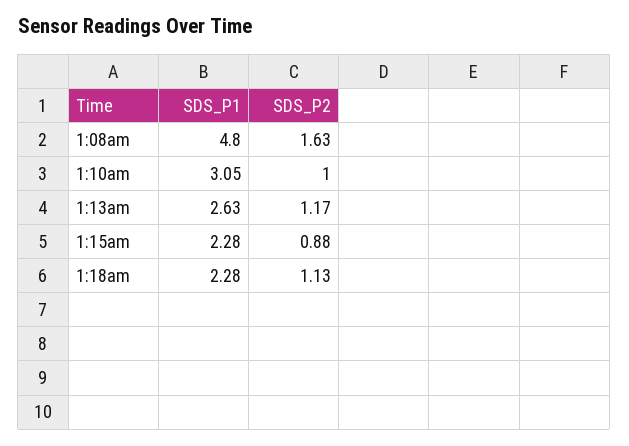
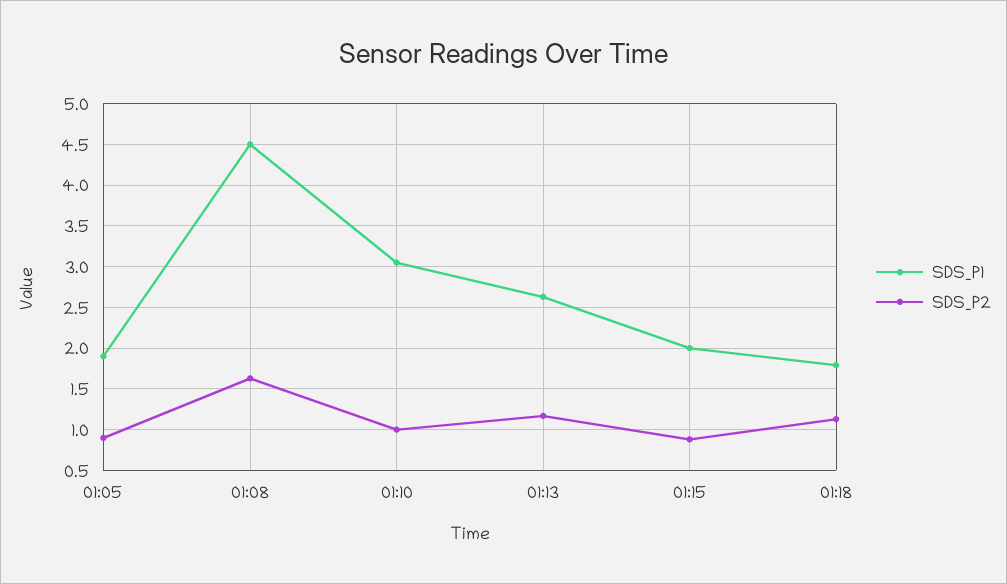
  {
    "SDS_P1": {
-     "1:08am": 4.8,
+     "1:08am": 4.5,
      "1:10am": 3.05,
      "1:13am": 2.63,
-     "1:15am": 2.28,
+     "1:15am": 2,
-     "1:18am": 2.28
+     "1:18am": 1.8,
+     "01:05": 1.9
    },
    "SDS_P2": {
      "1:08am": 1.63,
      "1:10am": 1,
      "1:13am": 1.17,
      "1:15am": 0.88,
-     "1:18am": 1.13
+     "1:18am": 1.13,
+     "01:05": 0.9
    }
  }

